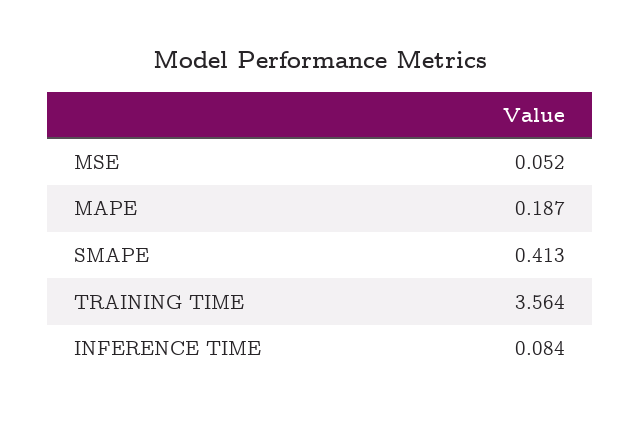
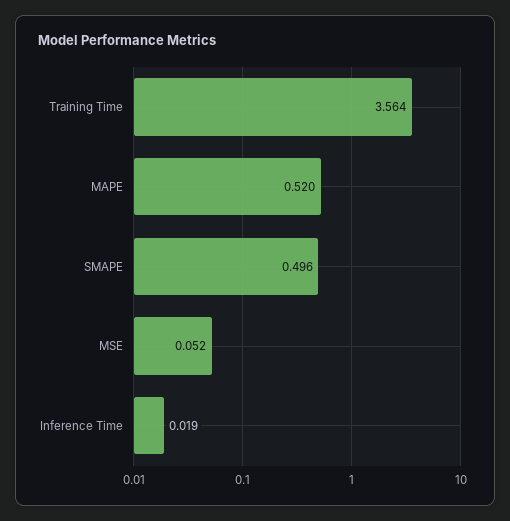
  {
    "MSE": 0.052,
-   "MAPE": 0.187,
+   "MAPE": 0.52,
-   "SMAPE": 0.413,
+   "SMAPE": 0.496,
    "TRAINING TIME": 3.564,
-   "INFERENCE TIME": 0.084
+   "INFERENCE TIME": 0.019
  }

